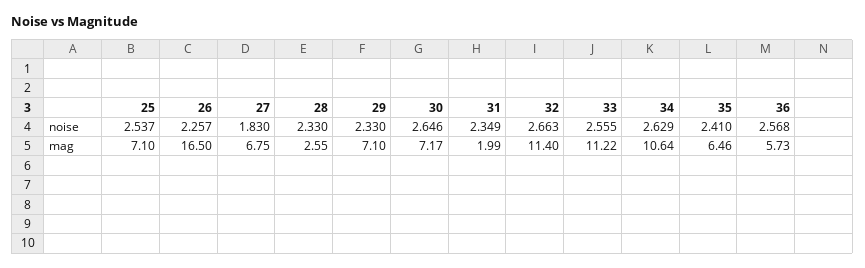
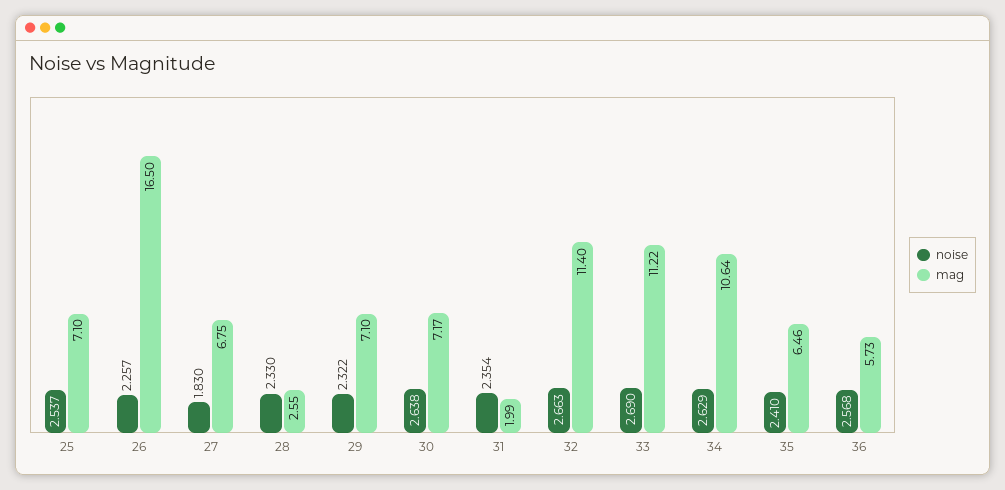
  {
    "noise": {
      "25": 2.537,
      "26": 2.257,
      "27": 1.83,
      "28": 2.33,
-     "29": 2.33,
+     "29": 2.322,
-     "30": 2.646,
+     "30": 2.638,
-     "31": 2.349,
+     "31": 2.354,
      "32": 2.663,
-     "33": 2.555,
+     "33": 2.69,
      "34": 2.629,
      "35": 2.41,
      "36": 2.568
    },
    "mag": {
      "25": 7.1,
      "26": 16.5,
      "27": 6.75,
      "28": 2.55,
      "29": 7.1,
      "30": 7.17,
      "31": 1.99,
      "32": 11.4,
      "33": 11.22,
      "34": 10.64,
      "35": 6.46,
      "36": 5.73
    }
  }

